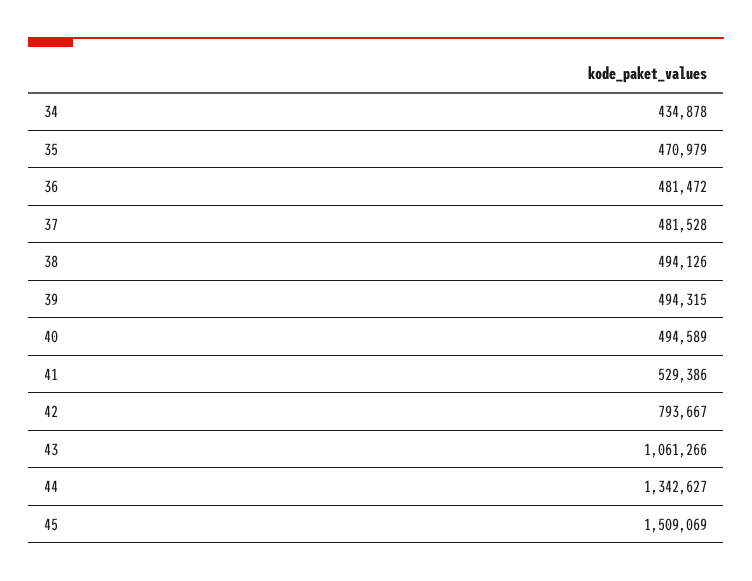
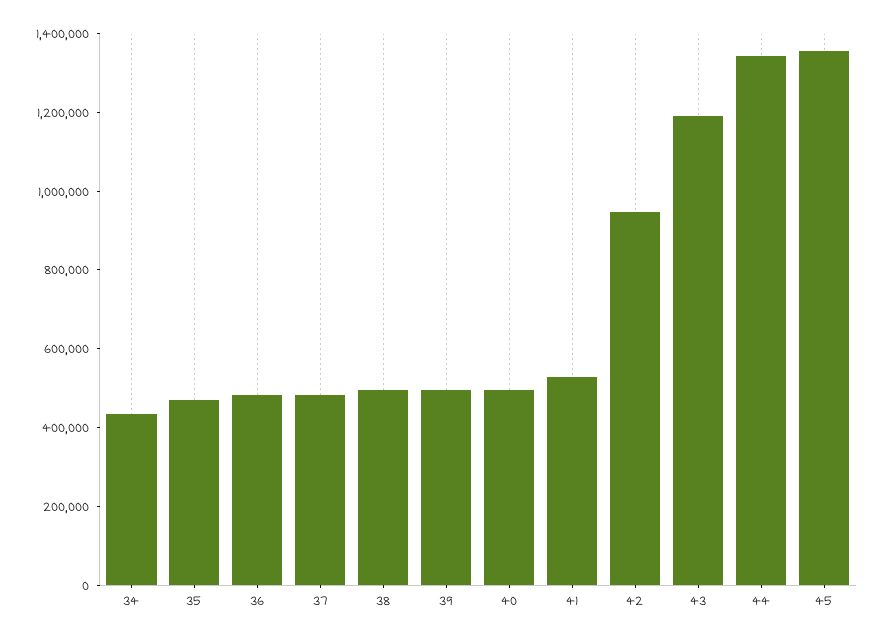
  {
    "34": 434878,
    "35": 470979,
    "36": 481472,
    "37": 481528,
    "38": 494126,
    "39": 494315,
    "40": 494589,
    "41": 529386,
-   "42": 793667,
+   "42": 950000,
-   "43": 1061266,
+   "43": 1200000,
    "44": 1342627,
-   "45": 1509069
+   "45": 1350000
  }

